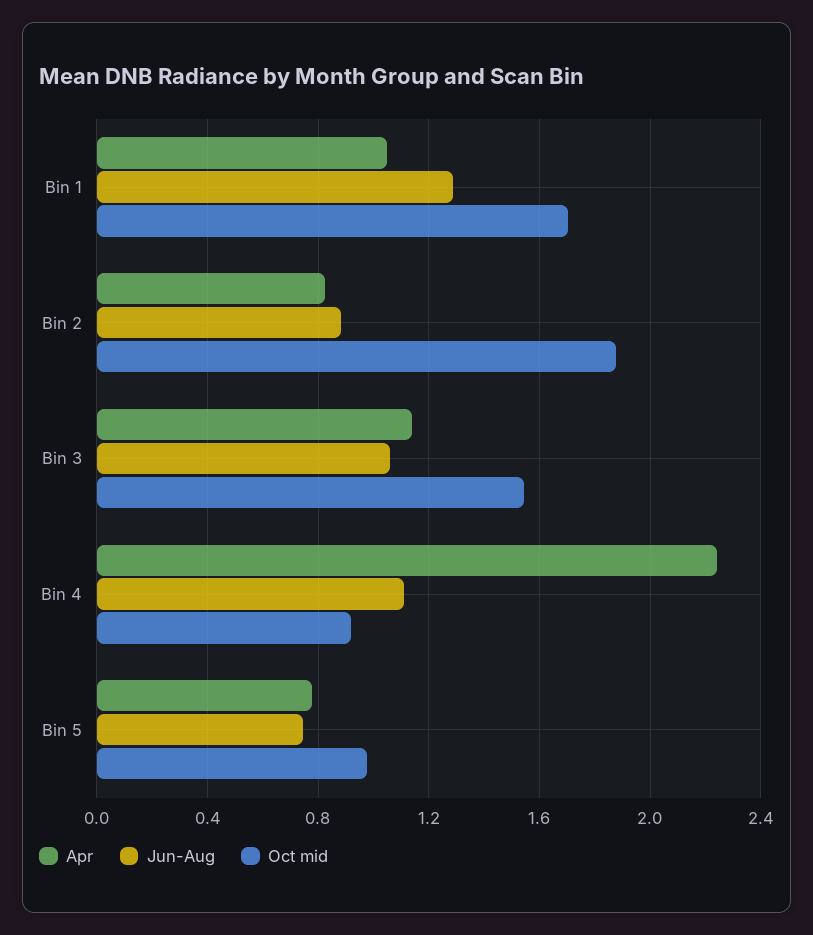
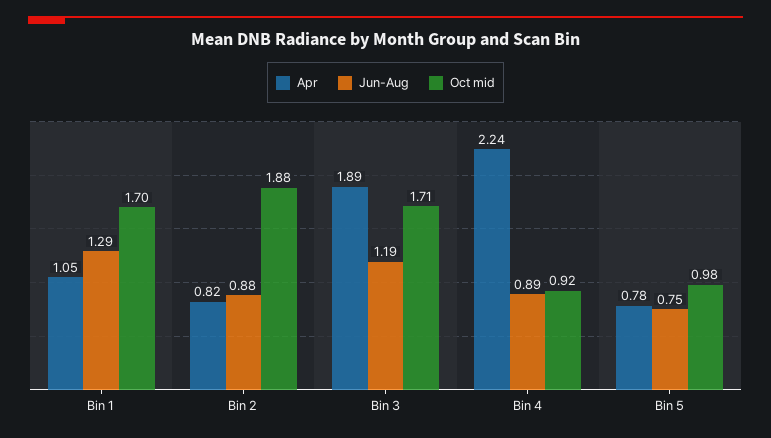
  {
    "Apr": {
      "Bin 1": 1.05,
      "Bin 2": 0.82,
-     "Bin 3": 1.15,
+     "Bin 3": 1.89,
      "Bin 4": 2.24,
      "Bin 5": 0.78
    },
    "Jun-Aug": {
      "Bin 1": 1.29,
      "Bin 2": 0.88,
-     "Bin 3": 1.05,
+     "Bin 3": 1.19,
-     "Bin 4": 1.1,
+     "Bin 4": 0.89,
      "Bin 5": 0.75
    },
    "Oct mid": {
      "Bin 1": 1.7,
      "Bin 2": 1.88,
-     "Bin 3": 1.55,
+     "Bin 3": 1.71,
      "Bin 4": 0.92,
      "Bin 5": 0.98
    }
  }

